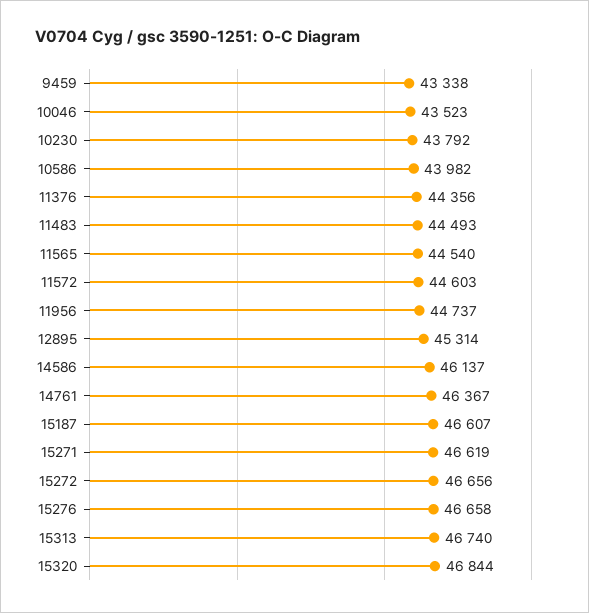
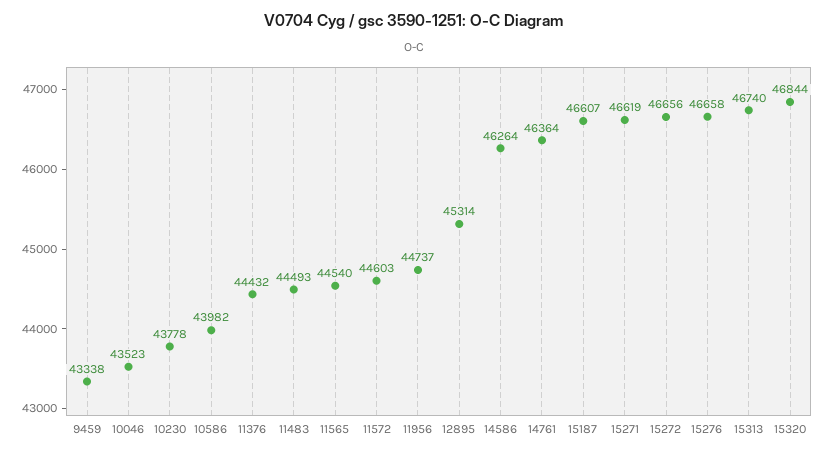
  {
    "9459": 43338,
    "10046": 43523,
-   "10230": 43792,
+   "10230": 43778,
    "10586": 43982,
-   "11376": 44356,
+   "11376": 44432,
    "11483": 44493,
    "11565": 44540,
    "11572": 44603,
    "11956": 44737,
    "12895": 45314,
-   "14586": 46137,
+   "14586": 46264,
-   "14761": 46367,
+   "14761": 46364,
    "15187": 46607,
    "15271": 46619,
    "15272": 46656,
    "15276": 46658,
    "15313": 46740,
    "15320": 46844
  }

